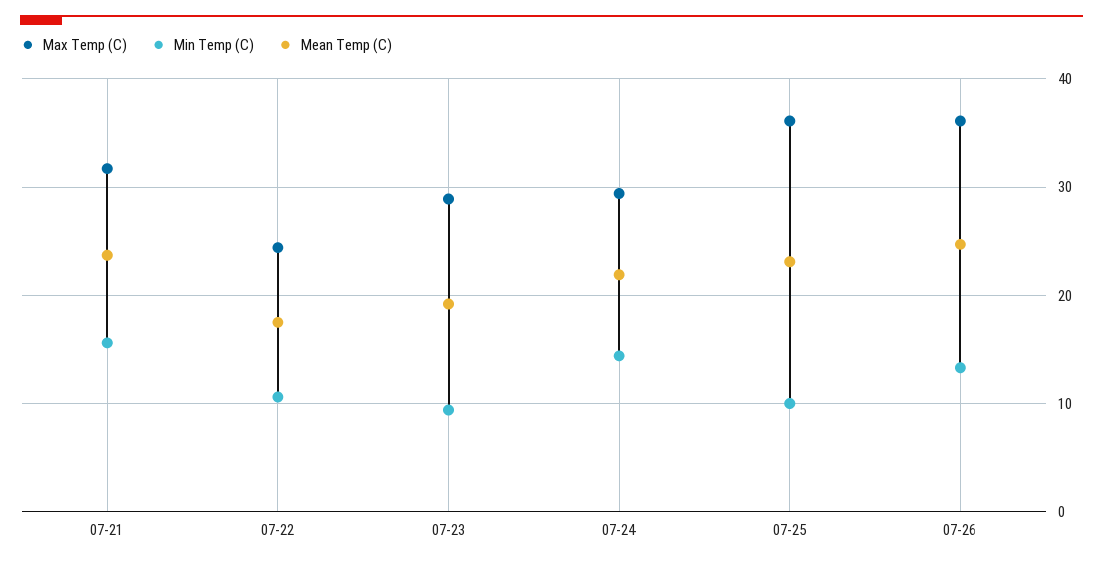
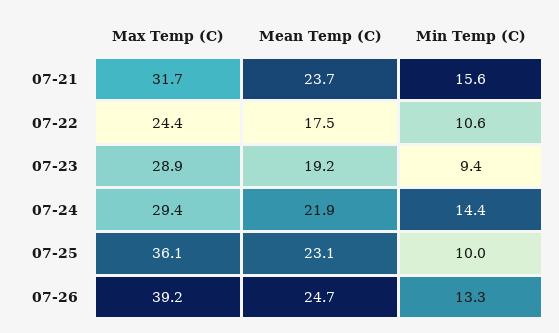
  {
    "Max Temp (C)": {
      "07-21": 31.7,
      "07-22": 24.4,
      "07-23": 28.9,
      "07-24": 29.4,
      "07-25": 36.1,
-     "07-26": 36
+     "07-26": 39.2
    },
    "Min Temp (C)": {
      "07-21": 15.6,
      "07-22": 10.6,
      "07-23": 9.4,
      "07-24": 14.4,
      "07-25": 10,
      "07-26": 13.3
    },
    "Mean Temp (C)": {
      "07-21": 23.7,
      "07-22": 17.5,
      "07-23": 19.2,
      "07-24": 21.9,
      "07-25": 23.1,
      "07-26": 24.7
    }
  }

